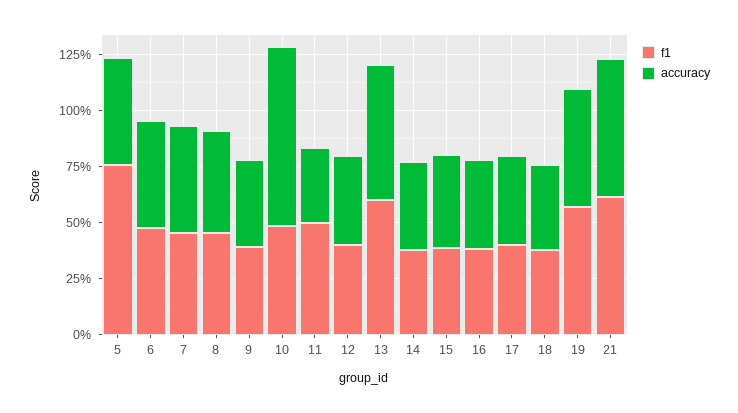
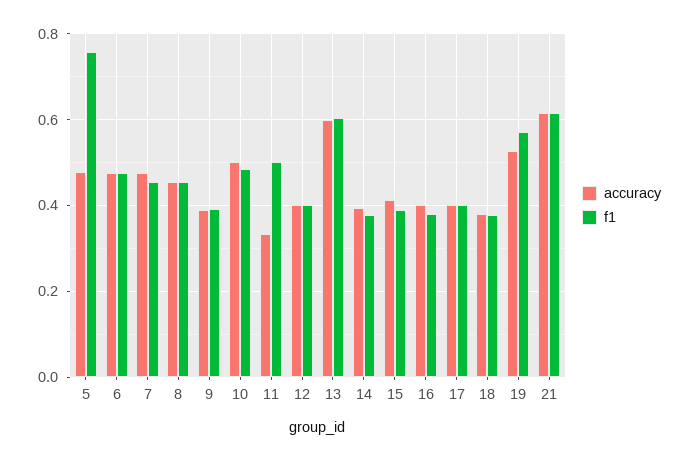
  {
    "f1": {
      "5": 0.76,
      "6": 0.48,
      "7": 0.46,
      "8": 0.46,
      "9": 0.4,
      "10": 0.48,
      "11": 0.5,
      "12": 0.4,
      "13": 0.6,
      "14": 0.38,
      "15": 0.38,
      "16": 0.38,
      "17": 0.4,
      "18": 0.38,
      "19": 0.58,
      "21": 0.62
    },
    "accuracy": {
      "5": 0.48,
      "6": 0.48,
      "7": 0.48,
      "8": 0.46,
      "9": 0.38,
-     "10": 0.8,
+     "10": 0.5,
      "11": 0.34,
      "12": 0.4,
      "13": 0.6,
      "14": 0.4,
      "15": 0.42,
      "16": 0.4,
      "17": 0.4,
      "18": 0.38,
      "19": 0.52,
      "21": 0.62
    }
  }

